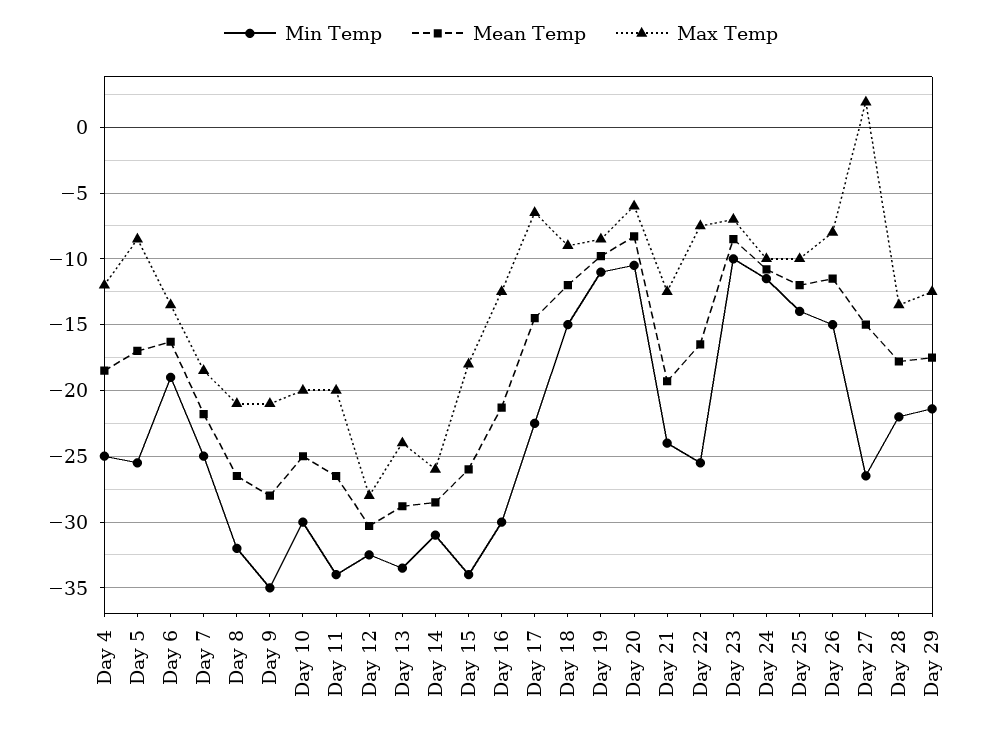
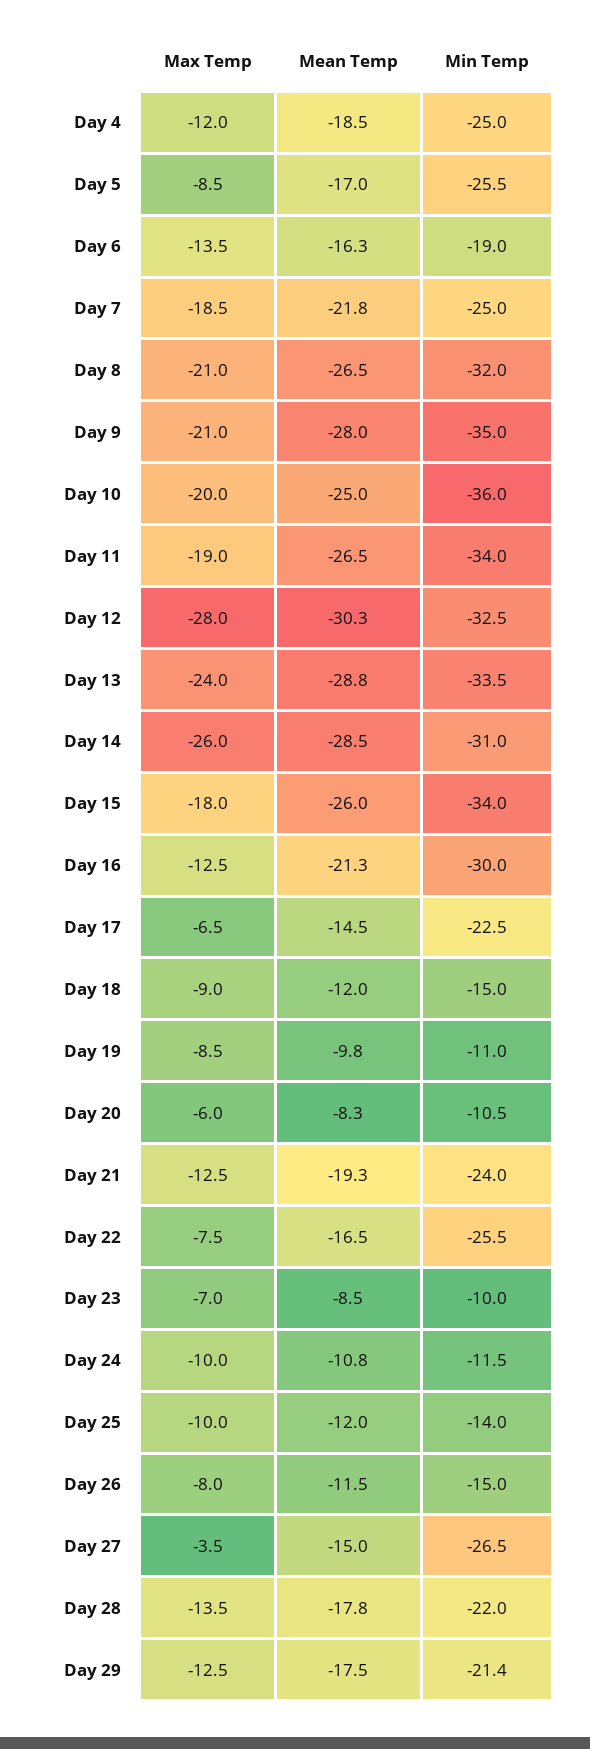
  {
    "Min Temp": {
      "Day 4": -25,
      "Day 5": -25.5,
      "Day 6": -19,
      "Day 7": -25,
      "Day 8": -32,
      "Day 9": -35,
-     "Day 10": -30,
+     "Day 10": -36,
      "Day 11": -34,
      "Day 12": -32.5,
      "Day 13": -33.5,
      "Day 14": -31,
      "Day 15": -34,
      "Day 16": -30,
      "Day 17": -22.5,
      "Day 18": -15,
      "Day 19": -11,
      "Day 20": -10.5,
      "Day 21": -24,
      "Day 22": -25.5,
      "Day 23": -10,
      "Day 24": -11.5,
      "Day 25": -14,
      "Day 26": -15,
      "Day 27": -26.5,
      "Day 28": -22,
      "Day 29": -21.4
    },
    "Mean Temp": {
      "Day 4": -18.5,
      "Day 5": -17,
      "Day 6": -16.3,
      "Day 7": -21.8,
      "Day 8": -26.5,
      "Day 9": -28,
      "Day 10": -25,
      "Day 11": -26.5,
      "Day 12": -30.3,
      "Day 13": -28.8,
      "Day 14": -28.5,
      "Day 15": -26,
      "Day 16": -21.3,
      "Day 17": -14.5,
      "Day 18": -12,
      "Day 19": -9.8,
      "Day 20": -8.3,
      "Day 21": -19.3,
      "Day 22": -16.5,
      "Day 23": -8.5,
      "Day 24": -10.8,
      "Day 25": -12,
      "Day 26": -11.5,
      "Day 27": -15,
      "Day 28": -17.8,
      "Day 29": -17.5
    },
    "Max Temp": {
      "Day 4": -12,
      "Day 5": -8.5,
      "Day 6": -13.5,
      "Day 7": -18.5,
      "Day 8": -21,
      "Day 9": -21,
      "Day 10": -20,
-     "Day 11": -20,
+     "Day 11": -19,
      "Day 12": -28,
      "Day 13": -24,
      "Day 14": -26,
      "Day 15": -18,
      "Day 16": -12.5,
      "Day 17": -6.5,
      "Day 18": -9,
      "Day 19": -8.5,
      "Day 20": -6,
      "Day 21": -12.5,
      "Day 22": -7.5,
      "Day 23": -7,
      "Day 24": -10,
      "Day 25": -10,
      "Day 26": -8,
-     "Day 27": 2,
+     "Day 27": -3.5,
      "Day 28": -13.5,
      "Day 29": -12.5
    }
  }

